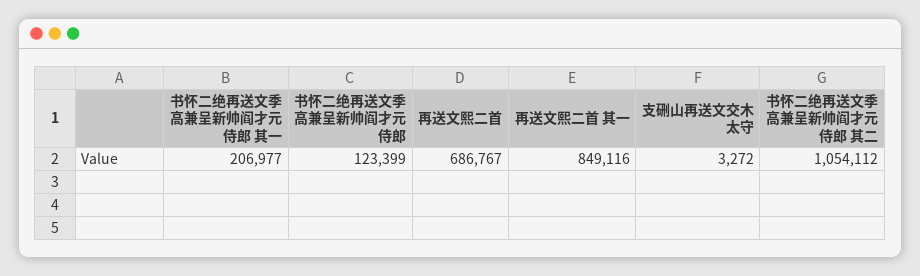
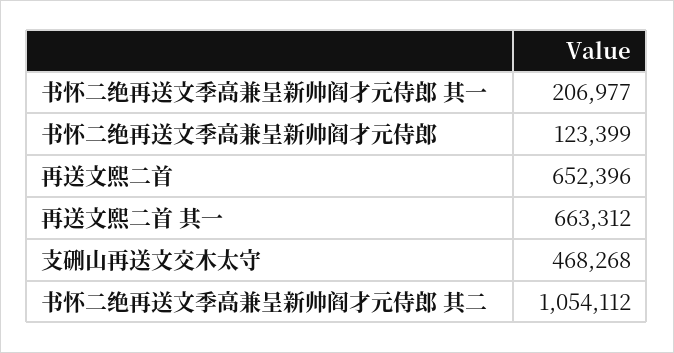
  {
    "书怀二绝再送文季高兼呈新帅阎才元侍郎 其一": 206977,
    "书怀二绝再送文季高兼呈新帅阎才元侍郎": 123399,
-   "再送文熙二首": 686767,
+   "再送文熙二首": 652396,
-   "再送文熙二首 其一": 849116,
+   "再送文熙二首 其一": 663312,
-   "支硎山再送文交木太守": 3272,
+   "支硎山再送文交木太守": 468268,
    "书怀二绝再送文季高兼呈新帅阎才元侍郎 其二": 1054112
  }

